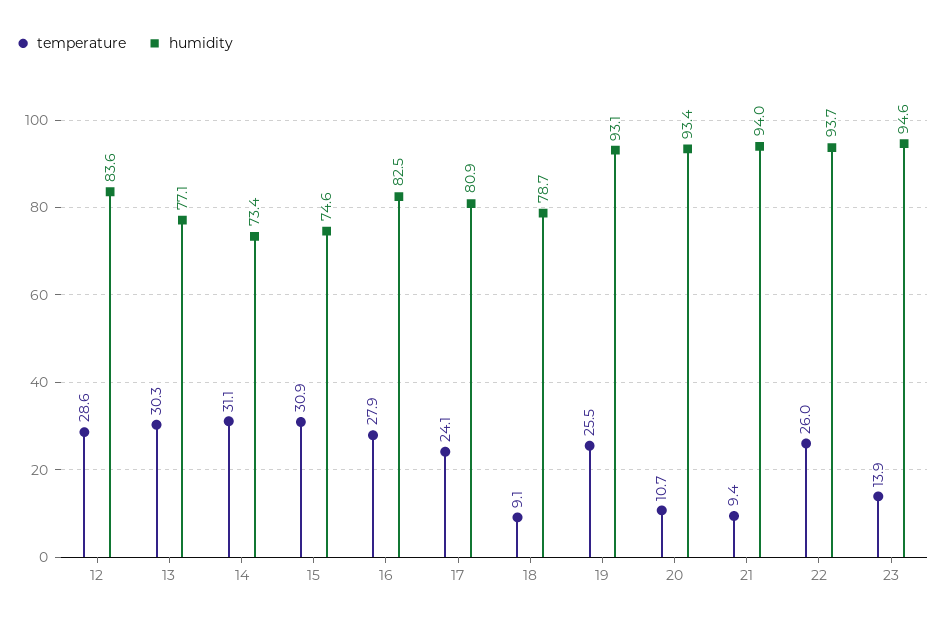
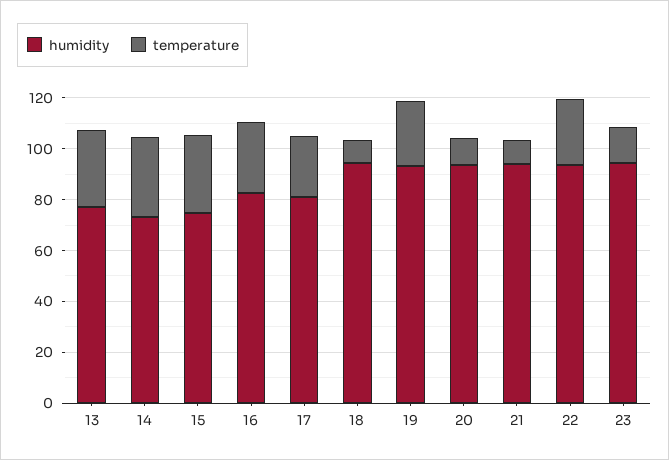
  {
    "temperature": {
-     "12": 28.6,
      "13": 30.3,
      "14": 31.1,
      "15": 30.9,
      "16": 27.9,
      "17": 24.1,
      "18": 9.1,
      "19": 25.5,
      "20": 10.7,
      "21": 9.4,
      "22": 26,
      "23": 13.9
    },
    "humidity": {
-     "12": 83.6,
      "13": 77.1,
      "14": 73.4,
      "15": 74.6,
      "16": 82.5,
      "17": 80.9,
-     "18": 78.7,
+     "18": 95,
      "19": 93.1,
      "20": 93.4,
      "21": 94,
      "22": 93.7,
      "23": 94.6
    }
  }

